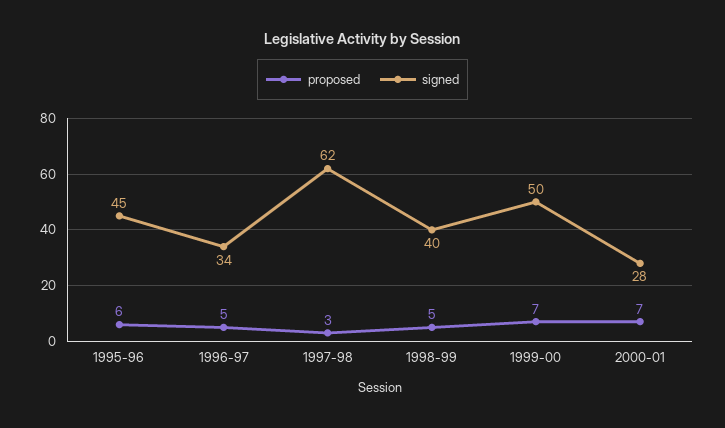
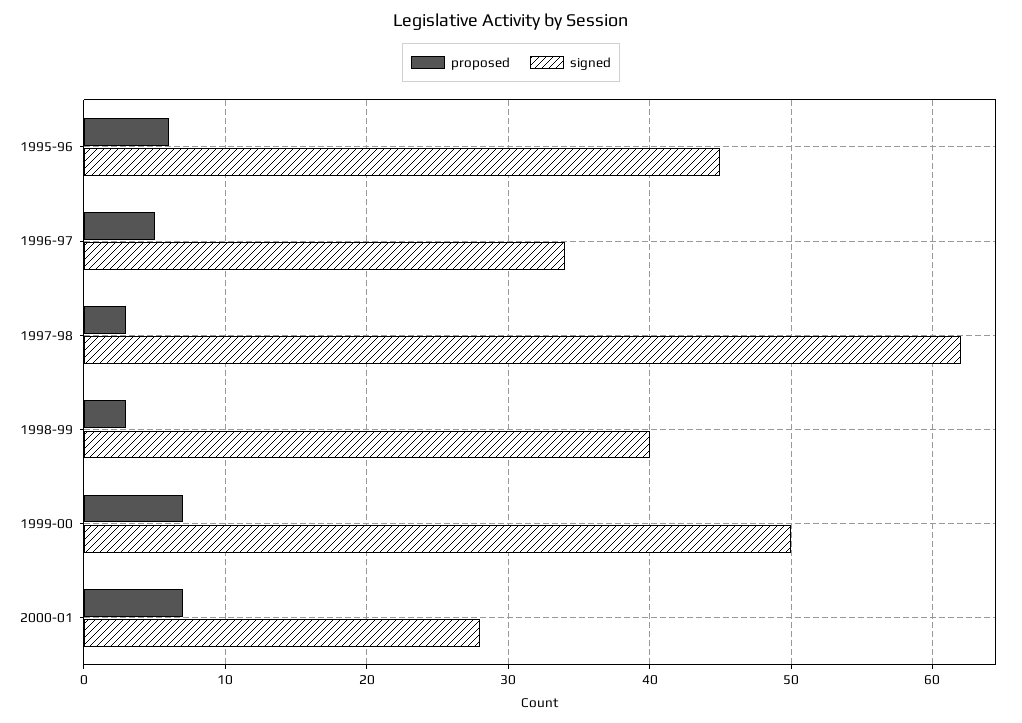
  {
    "proposed": {
      "1995-96": 6,
      "1996-97": 5,
      "1997-98": 3,
-     "1998-99": 5,
+     "1998-99": 3,
      "1999-00": 7,
      "2000-01": 7
    },
    "signed": {
      "1995-96": 45,
      "1996-97": 34,
      "1997-98": 62,
      "1998-99": 40,
      "1999-00": 50,
      "2000-01": 28
    }
  }

